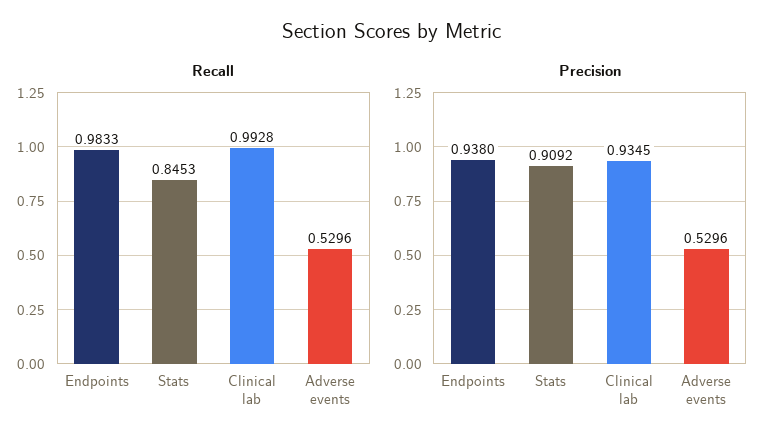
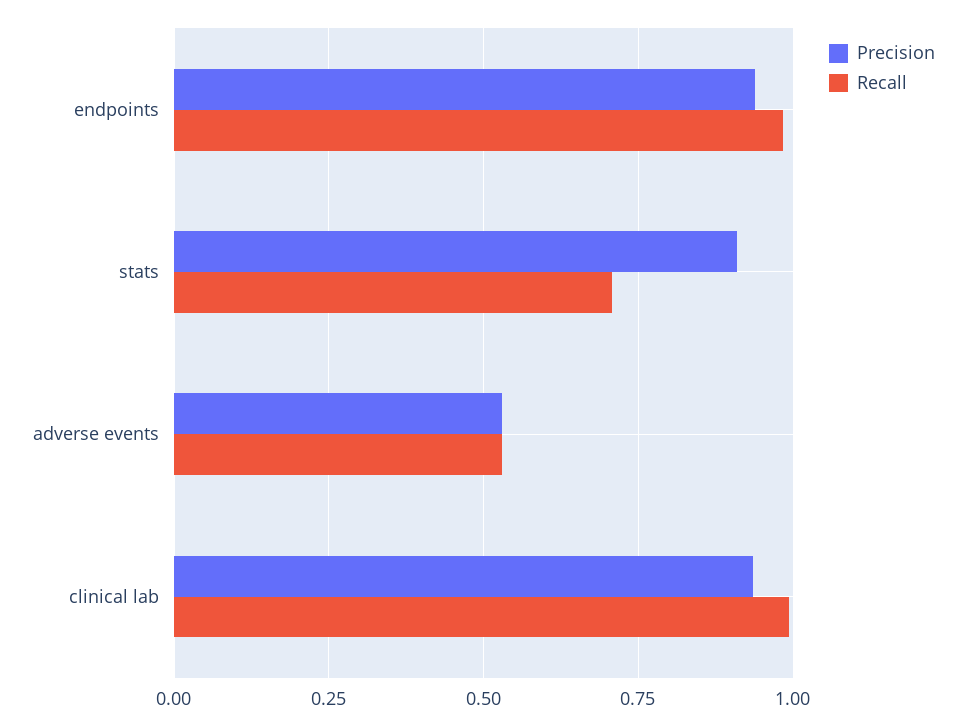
  {
    "Recall": {
      "Endpoints": 0.9833,
-     "Stats": 0.8453,
+     "Stats": 0.7,
      "Clinical lab": 0.9928,
      "Adverse events": 0.5296
    },
    "Precision": {
      "Endpoints": 0.938,
      "Stats": 0.9092,
      "Clinical lab": 0.9345,
      "Adverse events": 0.5296
    }
  }

